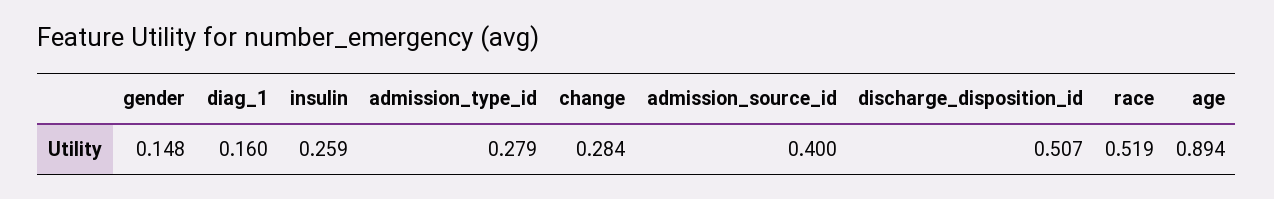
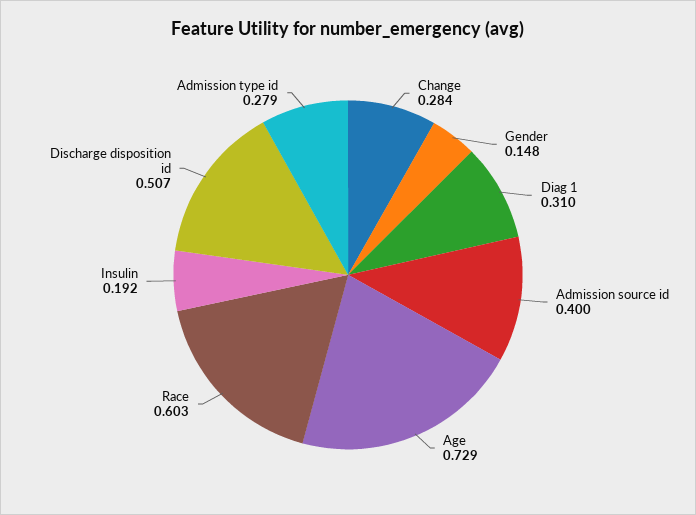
  {
    "gender": 0.148,
-   "diag_1": 0.16,
+   "diag_1": 0.31,
-   "insulin": 0.259,
+   "insulin": 0.192,
    "admission_type_id": 0.279,
    "change": 0.284,
    "admission_source_id": 0.4,
    "discharge_disposition_id": 0.507,
-   "race": 0.519,
+   "race": 0.603,
-   "age": 0.894
+   "age": 0.729
  }

